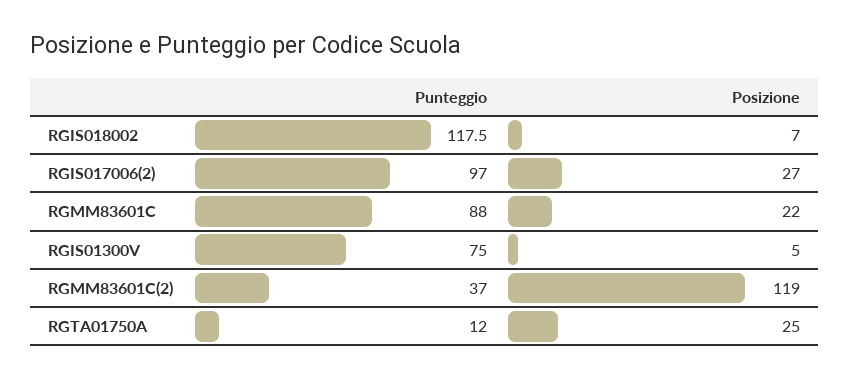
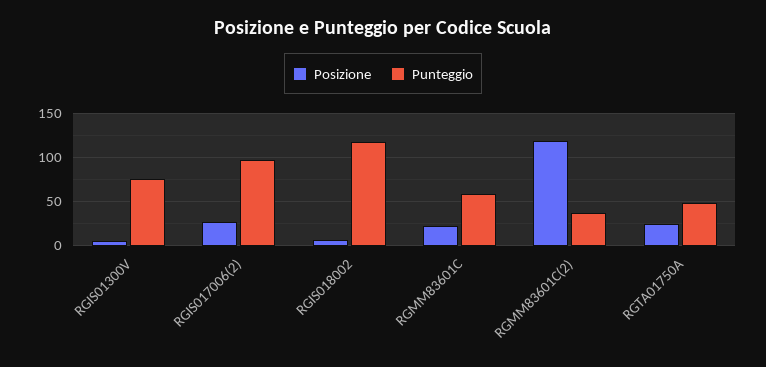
  {
    "Punteggio": {
      "RGIS018002": 117.5,
      "RGIS017006(2)": 97,
-     "RGMM83601C": 88,
+     "RGMM83601C": 60,
      "RGIS01300V": 75,
      "RGMM83601C(2)": 37,
-     "RGTA01750A": 12
+     "RGTA01750A": 50
    },
    "Posizione": {
      "RGIS018002": 7,
      "RGIS017006(2)": 27,
      "RGMM83601C": 22,
      "RGIS01300V": 5,
      "RGMM83601C(2)": 119,
      "RGTA01750A": 25
    }
  }

